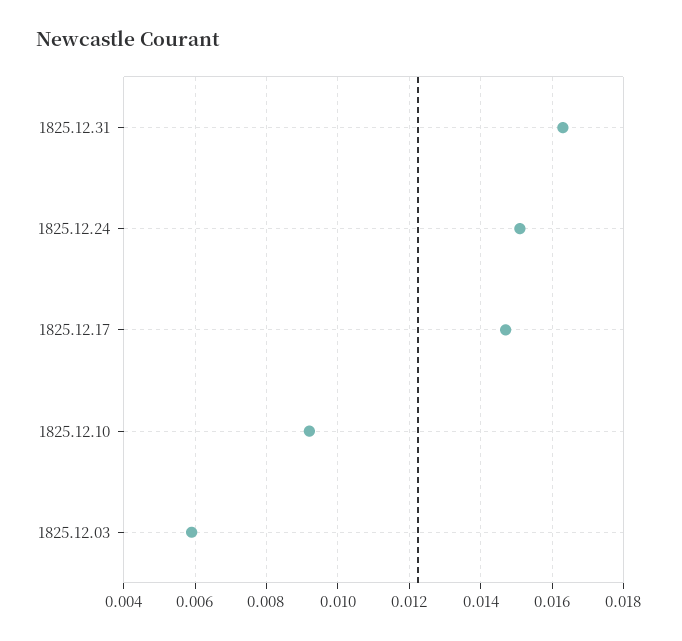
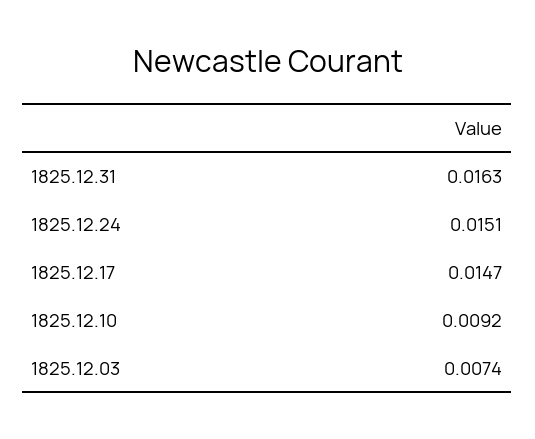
  {
    "1825.12.31": 0.0163,
    "1825.12.24": 0.0151,
    "1825.12.17": 0.0147,
    "1825.12.10": 0.0092,
-   "1825.12.03": 0.006
+   "1825.12.03": 0.0074
  }

